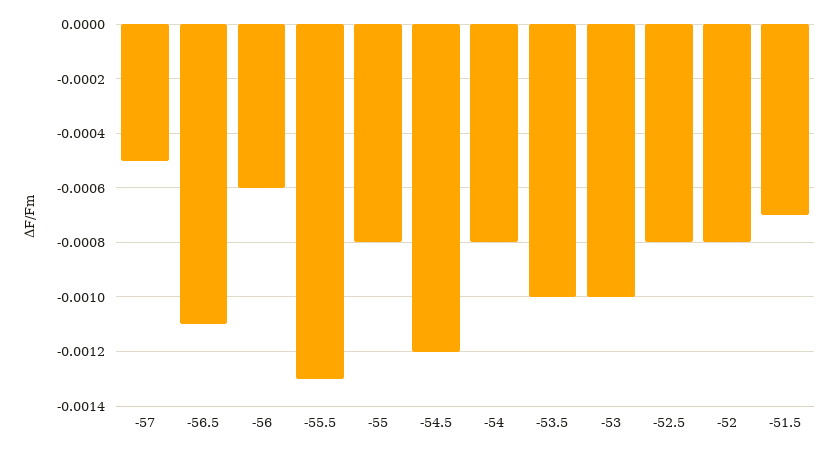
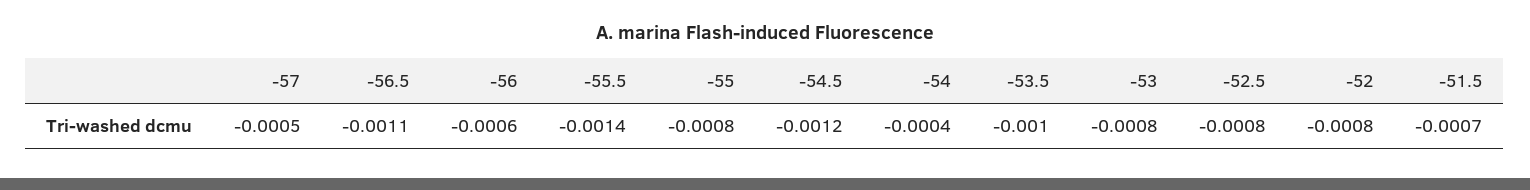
  {
    "-57": -0.0005,
    "-56.5": -0.0011,
    "-56": -0.0006,
-   "-55.5": -0.0013,
+   "-55.5": -0.0014,
    "-55": -0.0008,
    "-54.5": -0.0012,
-   "-54": -0.0008,
+   "-54": -0.0004,
    "-53.5": -0.001,
-   "-53": -0.001,
+   "-53": -0.0008,
    "-52.5": -0.0008,
    "-52": -0.0008,
    "-51.5": -0.0007
  }

